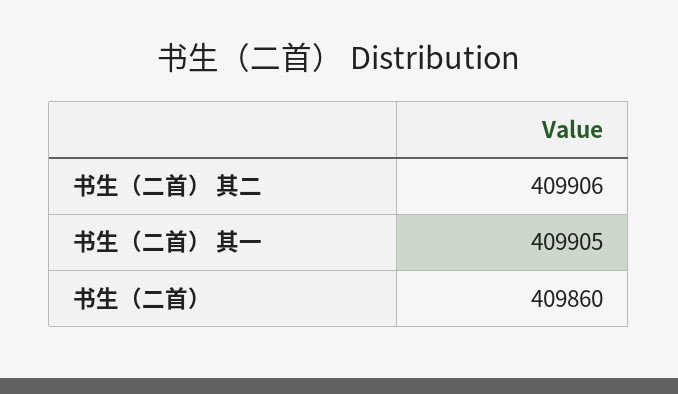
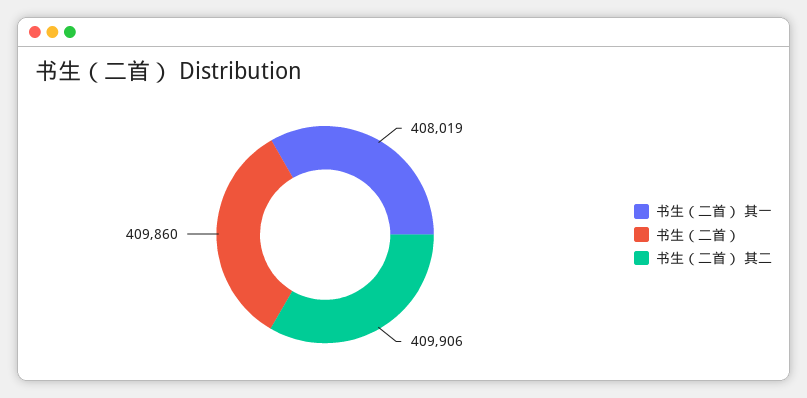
  {
    "书生（二首） 其二": 409906,
-   "书生（二首） 其一": 409905,
+   "书生（二首） 其一": 408019,
    "书生（二首）": 409860
  }

